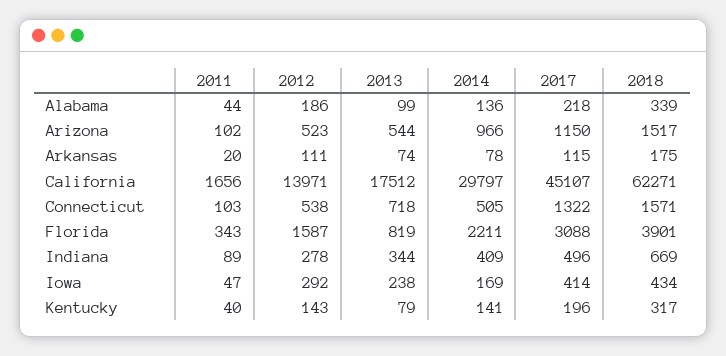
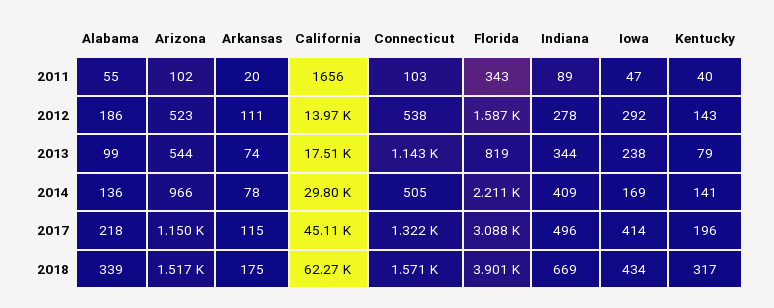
  {
    "2011": {
-     "Alabama": 44,
+     "Alabama": 55,
      "Arizona": 102,
      "Arkansas": 20,
      "California": 1656,
      "Connecticut": 103,
      "Florida": 343,
      "Indiana": 89,
      "Iowa": 47,
      "Kentucky": 40
    },
    "2012": {
      "Alabama": 186,
      "Arizona": 523,
      "Arkansas": 111,
      "California": 13971,
      "Connecticut": 538,
      "Florida": 1587,
      "Indiana": 278,
      "Iowa": 292,
      "Kentucky": 143
    },
    "2013": {
      "Alabama": 99,
      "Arizona": 544,
      "Arkansas": 74,
      "California": 17512,
-     "Connecticut": 718,
+     "Connecticut": 1143,
      "Florida": 819,
      "Indiana": 344,
      "Iowa": 238,
      "Kentucky": 79
    },
    "2014": {
      "Alabama": 136,
      "Arizona": 966,
      "Arkansas": 78,
      "California": 29797,
      "Connecticut": 505,
      "Florida": 2211,
      "Indiana": 409,
      "Iowa": 169,
      "Kentucky": 141
    },
    "2017": {
      "Alabama": 218,
      "Arizona": 1150,
      "Arkansas": 115,
      "California": 45107,
      "Connecticut": 1322,
      "Florida": 3088,
      "Indiana": 496,
      "Iowa": 414,
      "Kentucky": 196
    },
    "2018": {
      "Alabama": 339,
      "Arizona": 1517,
      "Arkansas": 175,
      "California": 62271,
      "Connecticut": 1571,
      "Florida": 3901,
      "Indiana": 669,
      "Iowa": 434,
      "Kentucky": 317
    }
  }

